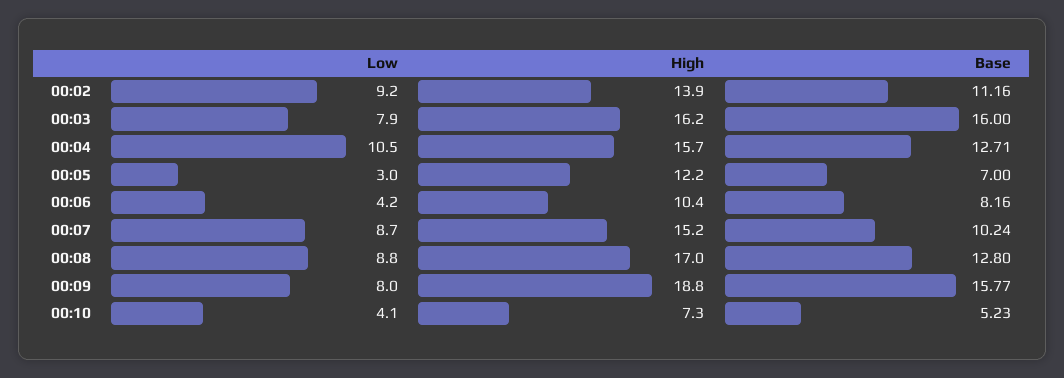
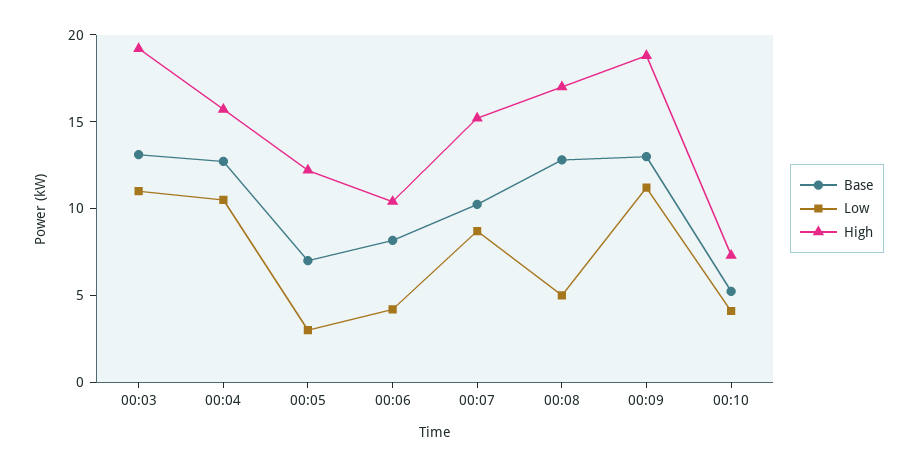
  {
    "Low": {
-     "00:02": 9.2,
-     "00:03": 7.9,
+     "00:03": 11,
      "00:04": 10.5,
      "00:05": 3,
      "00:06": 4.2,
      "00:07": 8.7,
-     "00:08": 8.8,
+     "00:08": 5,
-     "00:09": 8,
+     "00:09": 11,
      "00:10": 4.1
    },
    "High": {
-     "00:02": 13.9,
-     "00:03": 16.2,
+     "00:03": 19,
      "00:04": 15.7,
      "00:05": 12.2,
      "00:06": 10.4,
      "00:07": 15.2,
      "00:08": 17,
      "00:09": 18.8,
      "00:10": 7.3
    },
    "Base": {
-     "00:02": 11.16,
-     "00:03": 16,
+     "00:03": 13,
      "00:04": 12.71,
      "00:05": 7,
      "00:06": 8.16,
      "00:07": 10.24,
      "00:08": 12.8,
-     "00:09": 15.77,
+     "00:09": 13,
      "00:10": 5.23
    }
  }

